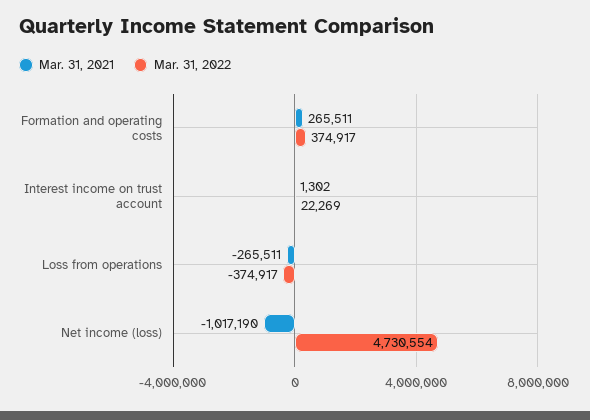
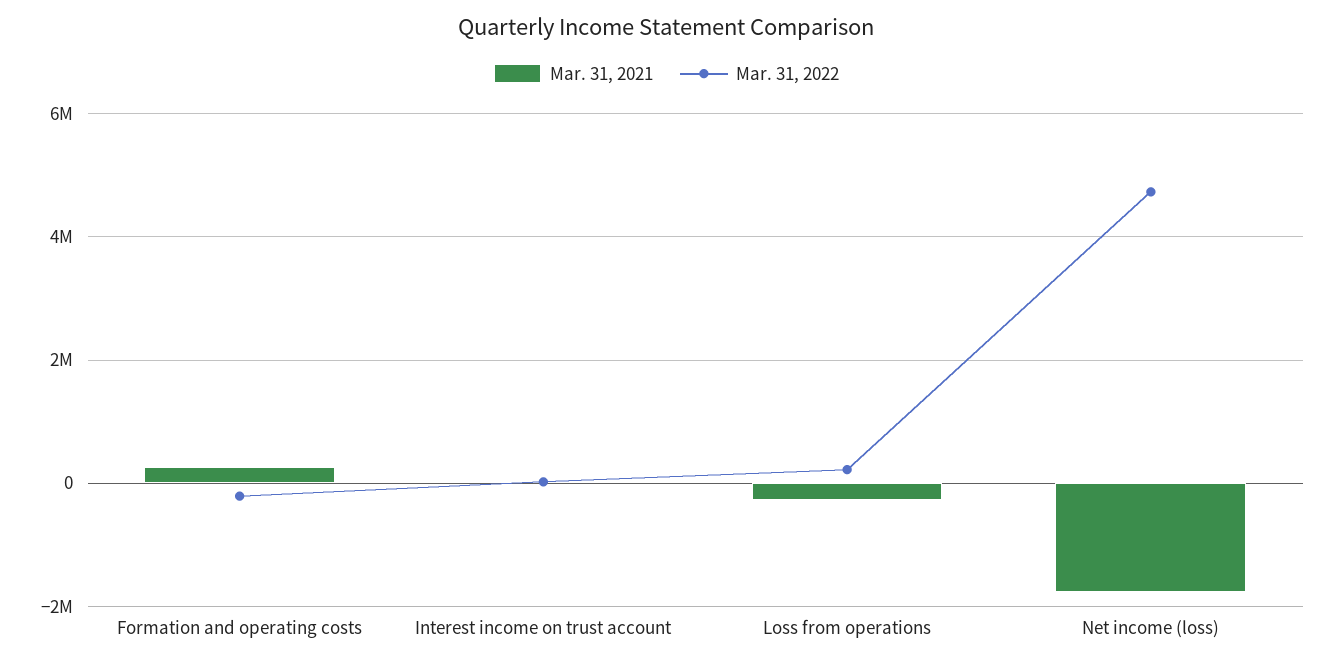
  {
    "Mar. 31, 2021": {
      "Formation and operating costs": 265511,
      "Interest income on trust account": 1302,
      "Loss from operations": -265511,
-     "Net income (loss)": -1017190
+     "Net income (loss)": -1800000
    },
    "Mar. 31, 2022": {
-     "Formation and operating costs": 374917,
+     "Formation and operating costs": -200000,
      "Interest income on trust account": 22269,
-     "Loss from operations": -374917,
+     "Loss from operations": 200000,
      "Net income (loss)": 4730554
    }
  }

